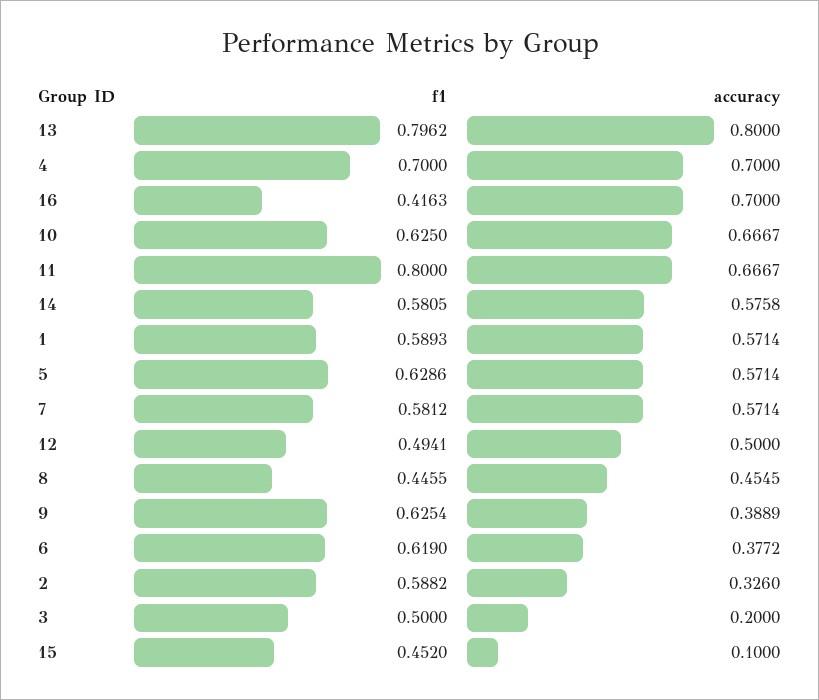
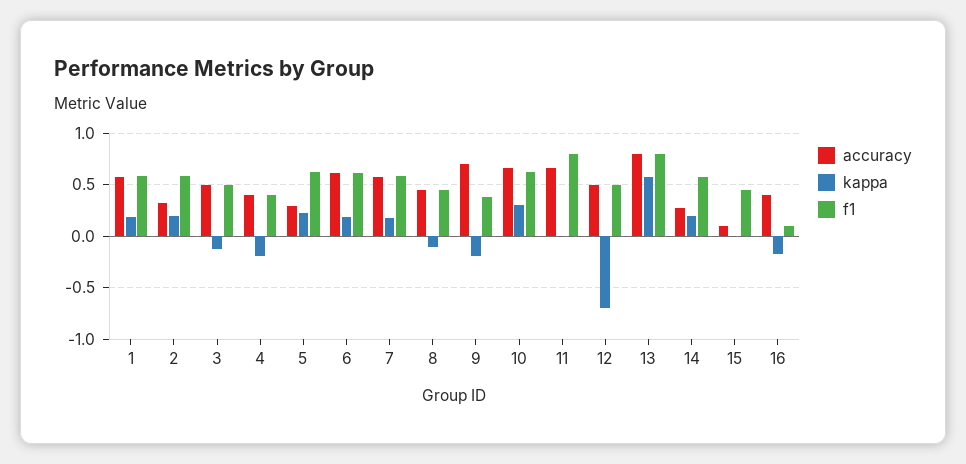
  {
    "f1": {
      "13": 0.7962,
-     "4": 0.7,
+     "4": 0.4,
-     "16": 0.4163,
+     "16": 0.1,
      "10": 0.625,
      "11": 0.8,
      "14": 0.5805,
      "1": 0.5893,
      "5": 0.6286,
      "7": 0.5812,
      "12": 0.4941,
      "8": 0.4455,
-     "9": 0.6254,
+     "9": 0.4,
      "6": 0.619,
      "2": 0.5882,
      "3": 0.5,
      "15": 0.452
    },
    "accuracy": {
      "13": 0.8,
-     "4": 0.7,
+     "4": 0.4,
-     "16": 0.7,
+     "16": 0.4,
      "10": 0.6667,
      "11": 0.6667,
-     "14": 0.5758,
+     "14": 0.3,
      "1": 0.5714,
-     "5": 0.5714,
+     "5": 0.3,
      "7": 0.5714,
      "12": 0.5,
      "8": 0.4545,
-     "9": 0.3889,
+     "9": 0.7,
-     "6": 0.3772,
+     "6": 0.6,
      "2": 0.326,
-     "3": 0.2,
+     "3": 0.5,
      "15": 0.1
-   }
+   },
+   "kappa": {
+     "1": 0.2,
+     "2": 0.2,
+     "3": -0.1,
+     "4": -0.2,
+     "5": 0.2,
+     "6": 0.2,
+     "7": 0.2,
+     "8": -0.1,
+     "9": -0.2,
+     "10": 0.3,
+     "11": 0,
+     "12": -0.7,
+     "13": 0.6,
+     "14": 0.2,
+     "15": 0,
+     "16": -0.2
+   }
  }

